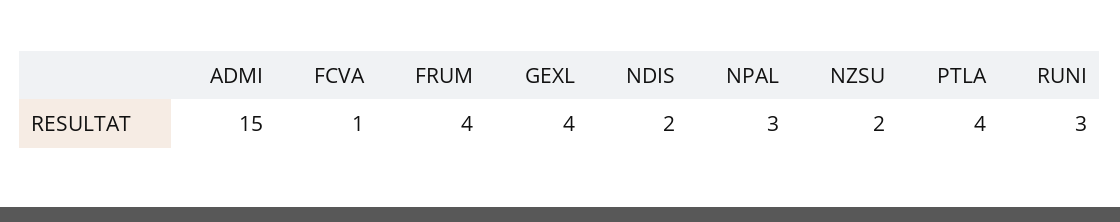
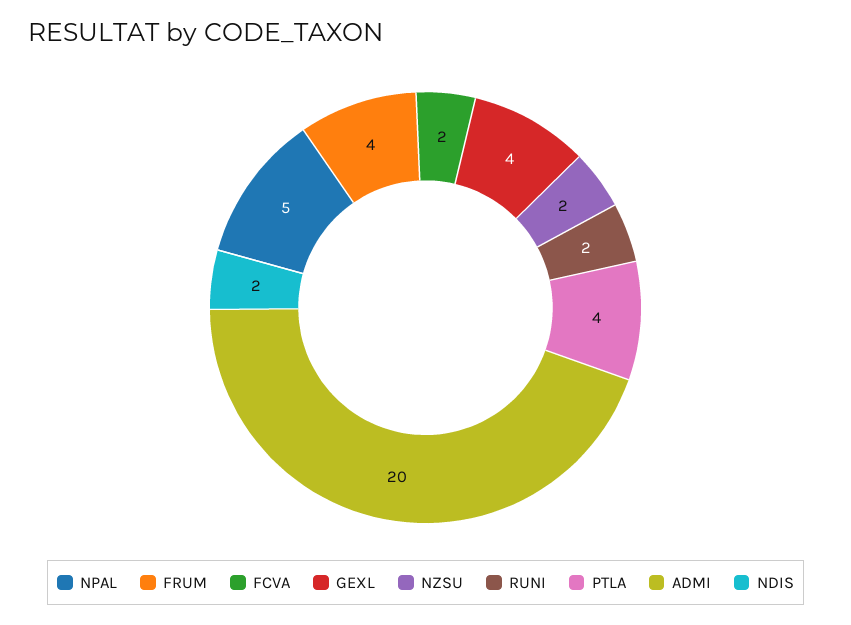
  {
-   "ADMI": 15,
+   "ADMI": 20,
-   "FCVA": 1,
+   "FCVA": 2,
    "FRUM": 4,
    "GEXL": 4,
    "NDIS": 2,
-   "NPAL": 3,
+   "NPAL": 5,
    "NZSU": 2,
    "PTLA": 4,
-   "RUNI": 3
+   "RUNI": 2
  }

